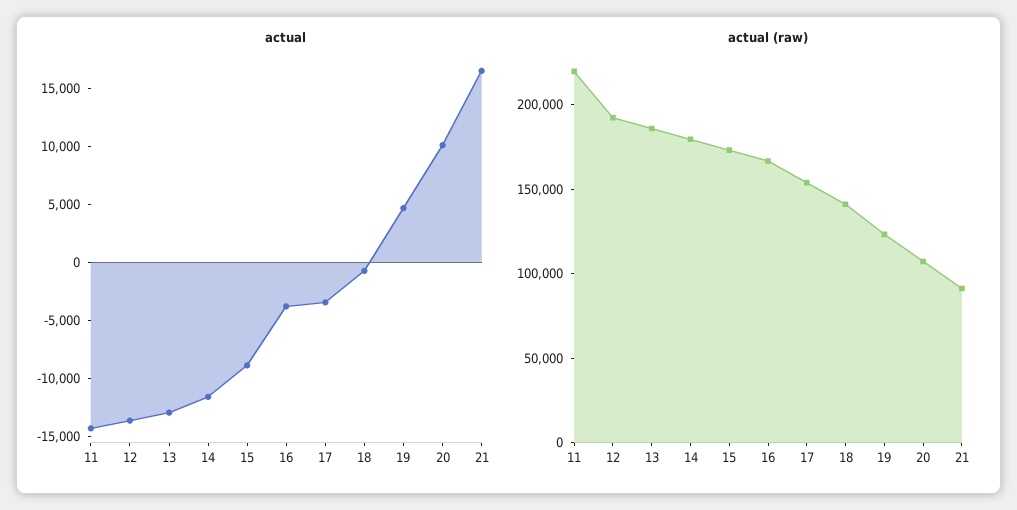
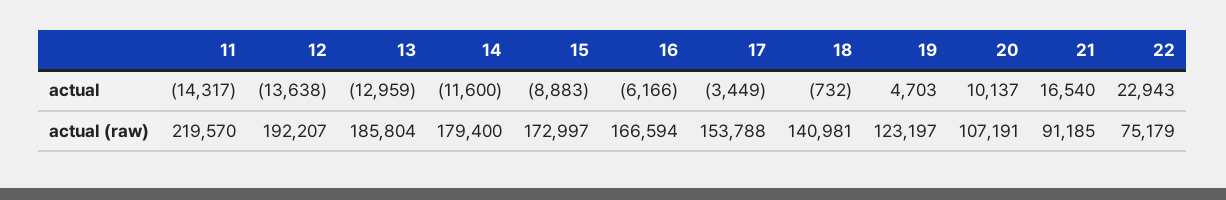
  {
    "actual": {
      "11": -14317,
      "12": -13638,
      "13": -12959,
      "14": -11600,
      "15": -8883,
-     "16": -4000,
+     "16": -6166,
      "17": -3449,
      "18": -732,
      "19": 4703,
      "20": 10137,
-     "21": 16540
+     "21": 16540,
+     "22": 22943
    },
    "actual (raw)": {
      "11": 219570,
      "12": 192207,
      "13": 185804,
      "14": 179400,
      "15": 172997,
      "16": 166594,
      "17": 153788,
      "18": 140981,
      "19": 123197,
      "20": 107191,
-     "21": 91185
+     "21": 91185,
+     "22": 75179
    }
  }

